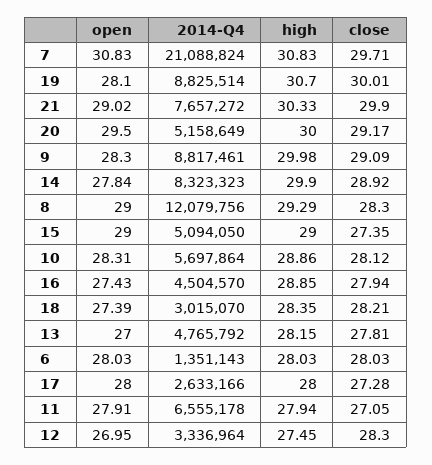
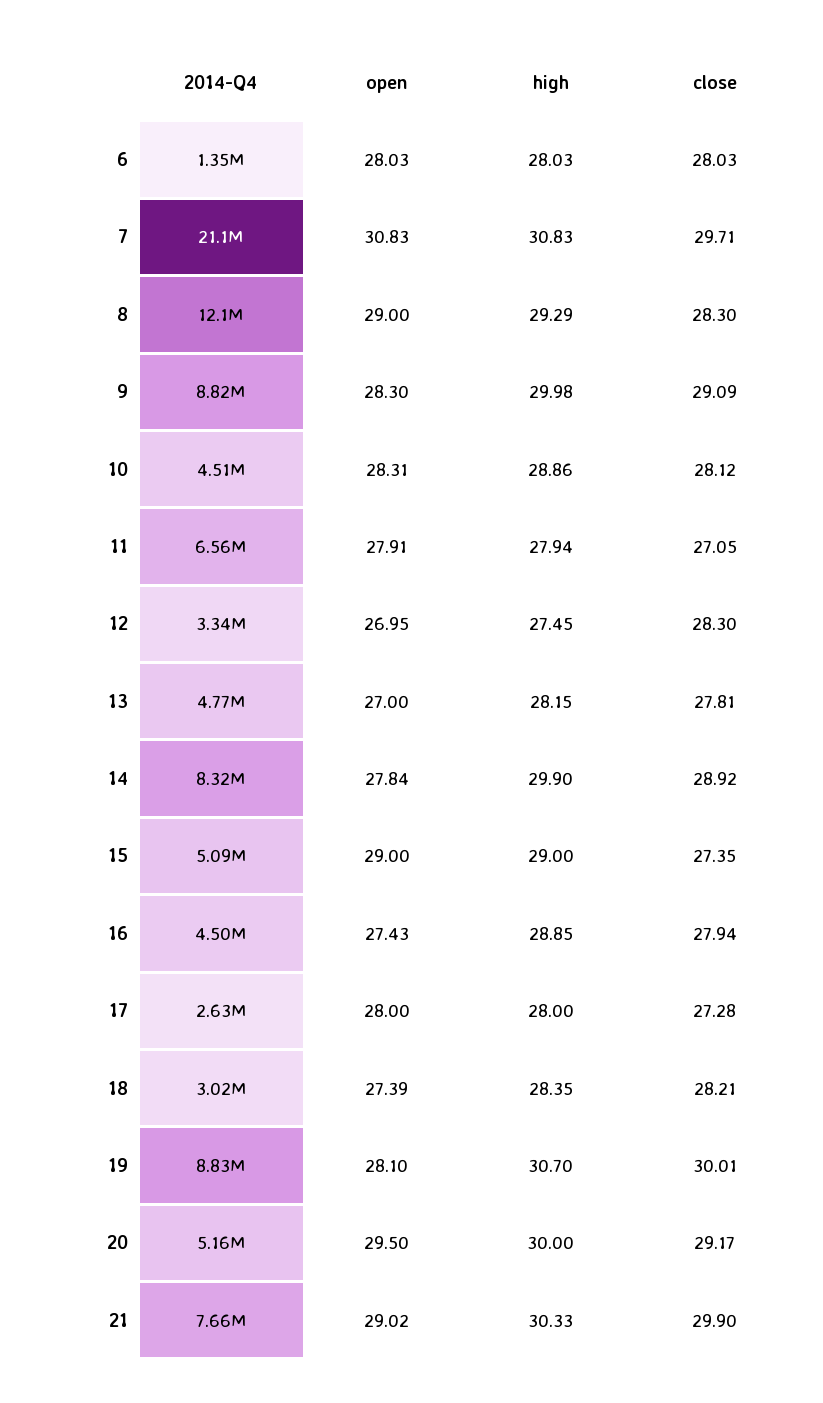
  {
    "open": {
      "7": 30.83,
      "19": 28.1,
      "21": 29.02,
      "20": 29.5,
      "9": 28.3,
      "14": 27.84,
      "8": 29,
      "15": 29,
      "10": 28.31,
      "16": 27.43,
      "18": 27.39,
      "13": 27,
      "6": 28.03,
      "17": 28,
      "11": 27.91,
      "12": 26.95
    },
    "2014-Q4": {
      "7": 21088824,
      "19": 8825514,
      "21": 7657272,
      "20": 5158649,
      "9": 8817461,
      "14": 8323323,
      "8": 12079756,
      "15": 5094050,
-     "10": 5697864,
+     "10": 4510000,
      "16": 4504570,
      "18": 3015070,
      "13": 4765792,
      "6": 1351143,
      "17": 2633166,
      "11": 6555178,
      "12": 3336964
    },
    "high": {
      "7": 30.83,
      "19": 30.7,
      "21": 30.33,
      "20": 30,
      "9": 29.98,
      "14": 29.9,
      "8": 29.29,
      "15": 29,
      "10": 28.86,
      "16": 28.85,
      "18": 28.35,
      "13": 28.15,
      "6": 28.03,
      "17": 28,
      "11": 27.94,
      "12": 27.45
    },
    "close": {
      "7": 29.71,
      "19": 30.01,
      "21": 29.9,
      "20": 29.17,
      "9": 29.09,
      "14": 28.92,
      "8": 28.3,
      "15": 27.35,
      "10": 28.12,
      "16": 27.94,
      "18": 28.21,
      "13": 27.81,
      "6": 28.03,
      "17": 27.28,
      "11": 27.05,
      "12": 28.3
    }
  }

